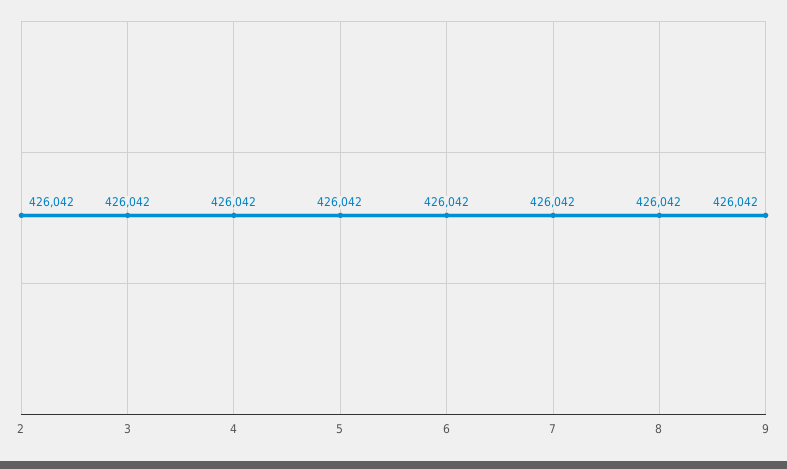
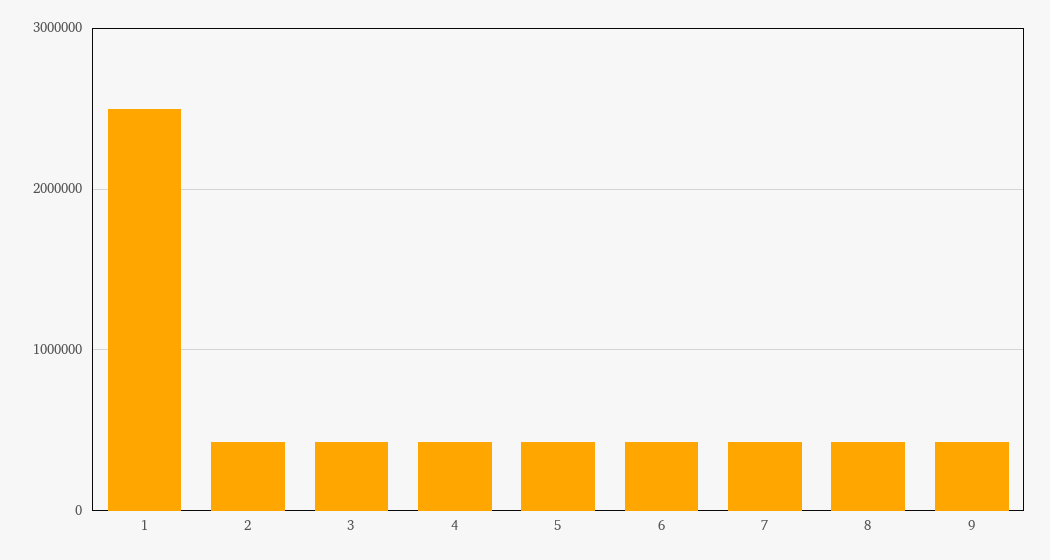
  {
    "2": 426042,
    "3": 426042,
    "4": 426042,
    "5": 426042,
    "6": 426042,
    "7": 426042,
    "8": 426042,
-   "9": 426042
+   "9": 426042,
+   "1": 2500000
  }

